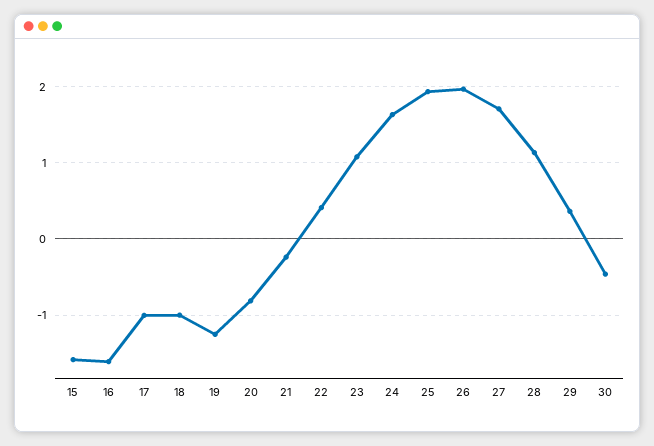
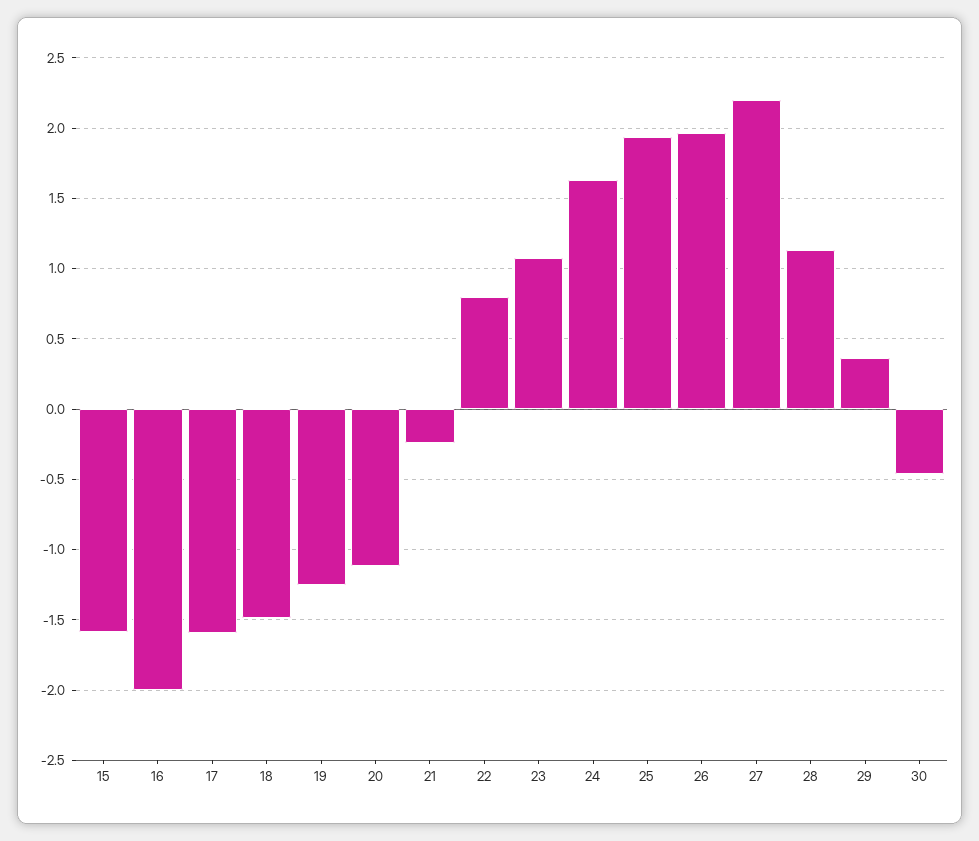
  {
    "15": -1.6,
-   "16": -1.6,
+   "16": -2,
-   "17": -1,
+   "17": -1.6,
-   "18": -1,
+   "18": -1.5,
    "19": -1.25,
-   "20": -0.8,
+   "20": -1.1,
    "21": -0.25,
-   "22": 0.4,
+   "22": 0.8,
    "23": 1.1,
    "24": 1.65,
    "25": 1.95,
    "26": 1.95,
-   "27": 1.7,
+   "27": 2.2,
    "28": 1.15,
    "29": 0.35,
    "30": -0.45
  }

